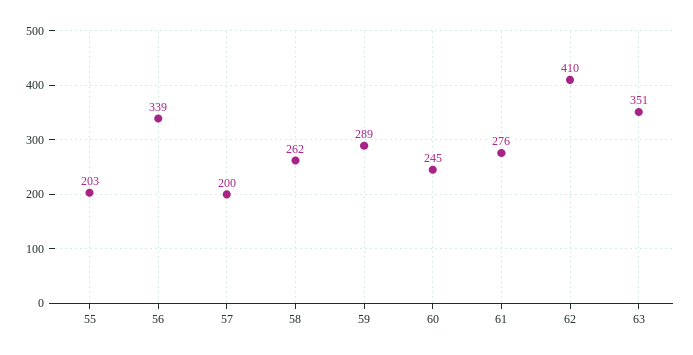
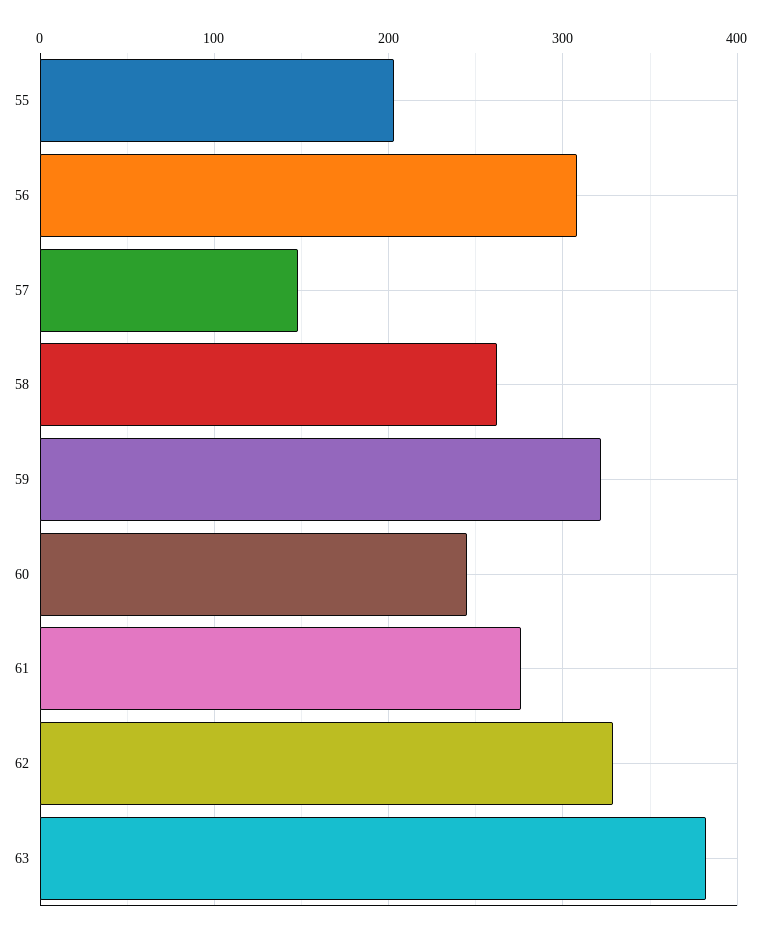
  {
    "55": 203,
-   "56": 339,
+   "56": 310,
-   "57": 200,
+   "57": 150,
    "58": 262,
-   "59": 289,
+   "59": 320,
    "60": 245,
    "61": 276,
-   "62": 410,
+   "62": 330,
-   "63": 351
+   "63": 380
  }

